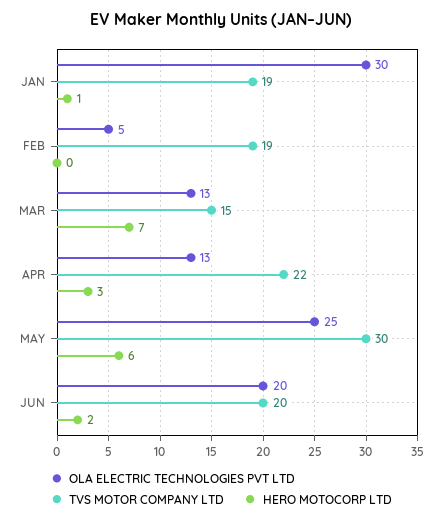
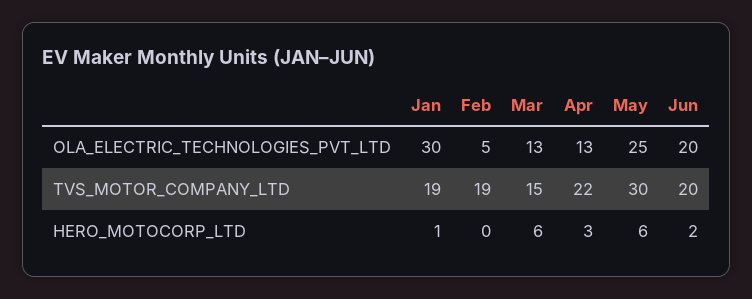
  {
    "OLA ELECTRIC TECHNOLOGIES PVT LTD": {
      "JAN": 30,
      "FEB": 5,
      "MAR": 13,
      "APR": 13,
      "MAY": 25,
      "JUN": 20
    },
    "TVS MOTOR COMPANY LTD": {
      "JAN": 19,
      "FEB": 19,
      "MAR": 15,
      "APR": 22,
      "MAY": 30,
      "JUN": 20
    },
    "HERO MOTOCORP LTD": {
      "JAN": 1,
      "FEB": 0,
-     "MAR": 7,
+     "MAR": 6,
      "APR": 3,
      "MAY": 6,
      "JUN": 2
    }
  }

